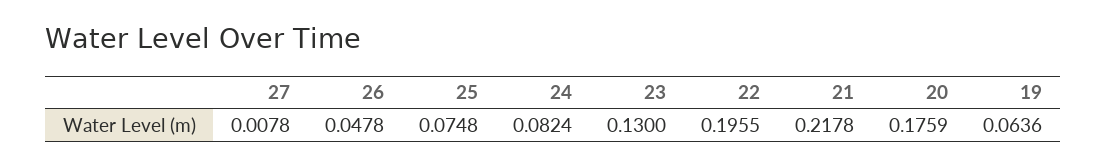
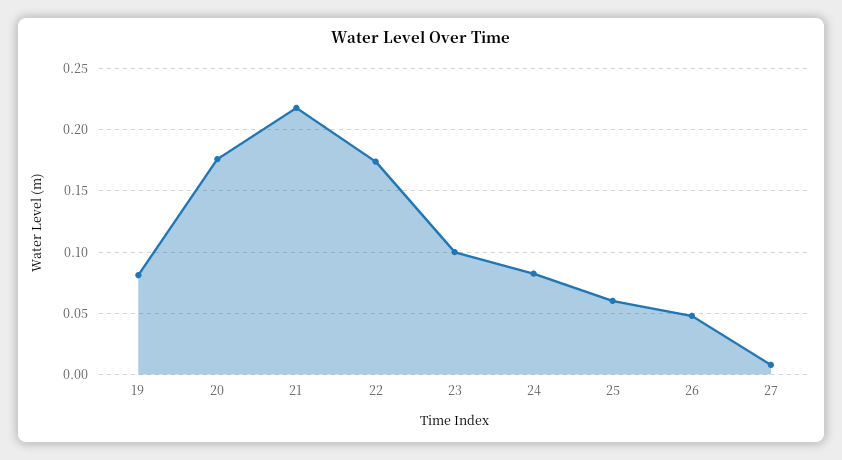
  {
    "27": 0.0078,
    "26": 0.0478,
-   "25": 0.0748,
+   "25": 0.06,
    "24": 0.0824,
-   "23": 0.13,
+   "23": 0.1,
-   "22": 0.1955,
+   "22": 0.175,
    "21": 0.2178,
    "20": 0.1759,
-   "19": 0.0636
+   "19": 0.08
  }

